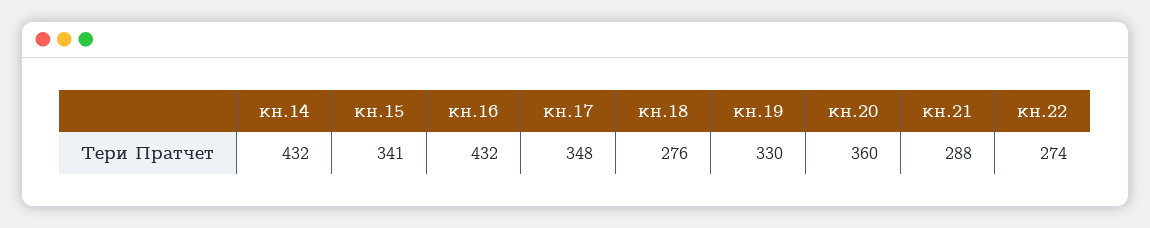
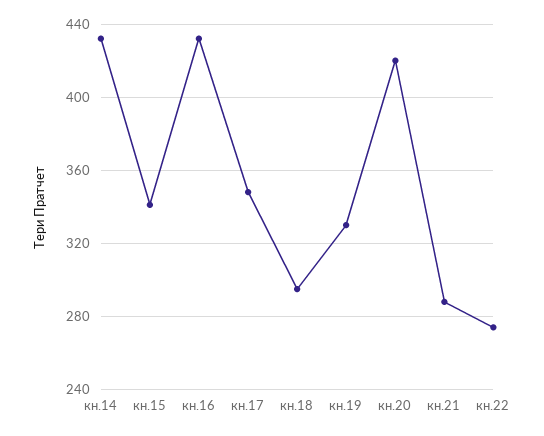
  {
    "кн.14": 432,
    "кн.15": 341,
    "кн.16": 432,
    "кн.17": 348,
-   "кн.18": 276,
+   "кн.18": 295,
    "кн.19": 330,
-   "кн.20": 360,
+   "кн.20": 420,
    "кн.21": 288,
    "кн.22": 274
  }

